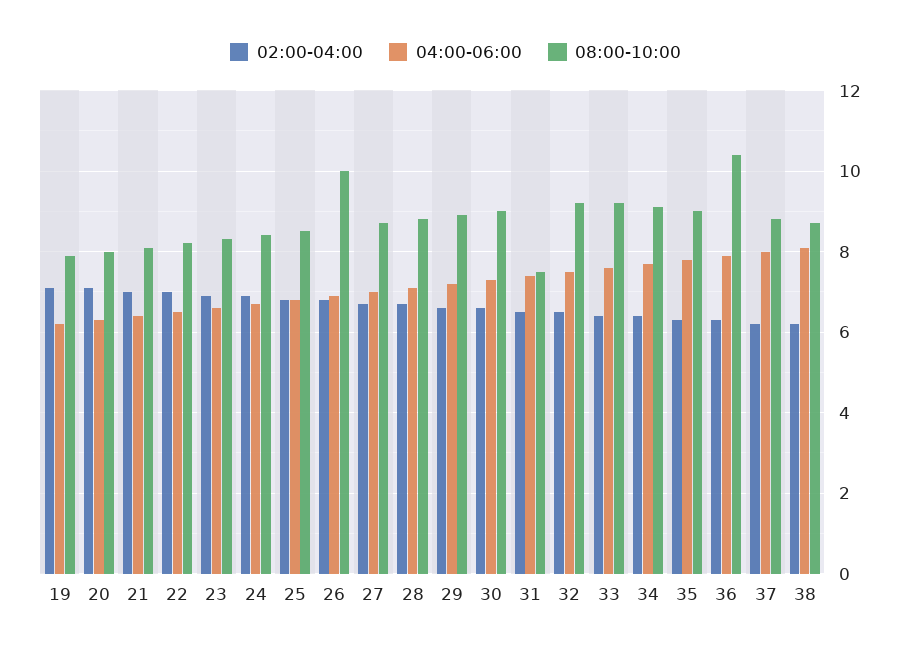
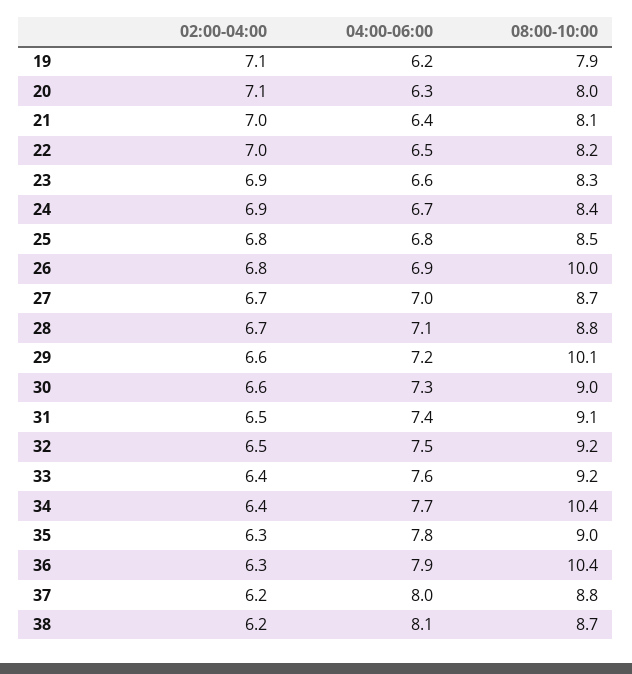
  {
    "02:00-04:00": {
      "19": 7.1,
      "20": 7.1,
      "21": 7,
      "22": 7,
      "23": 6.9,
      "24": 6.9,
      "25": 6.8,
      "26": 6.8,
      "27": 6.7,
      "28": 6.7,
      "29": 6.6,
      "30": 6.6,
      "31": 6.5,
      "32": 6.5,
      "33": 6.4,
      "34": 6.4,
      "35": 6.3,
      "36": 6.3,
      "37": 6.2,
      "38": 6.2
    },
    "04:00-06:00": {
      "19": 6.2,
      "20": 6.3,
      "21": 6.4,
      "22": 6.5,
      "23": 6.6,
      "24": 6.7,
      "25": 6.8,
      "26": 6.9,
      "27": 7,
      "28": 7.1,
      "29": 7.2,
      "30": 7.3,
      "31": 7.4,
      "32": 7.5,
      "33": 7.6,
      "34": 7.7,
      "35": 7.8,
      "36": 7.9,
      "37": 8,
      "38": 8.1
    },
    "08:00-10:00": {
      "19": 7.9,
      "20": 8,
      "21": 8.1,
      "22": 8.2,
      "23": 8.3,
      "24": 8.4,
      "25": 8.5,
      "26": 10,
      "27": 8.7,
      "28": 8.8,
-     "29": 9,
+     "29": 10.1,
      "30": 9,
-     "31": 7.5,
+     "31": 9.1,
      "32": 9.2,
      "33": 9.2,
-     "34": 9,
+     "34": 10.4,
      "35": 9,
      "36": 10.4,
      "37": 8.8,
      "38": 8.7
    }
  }

